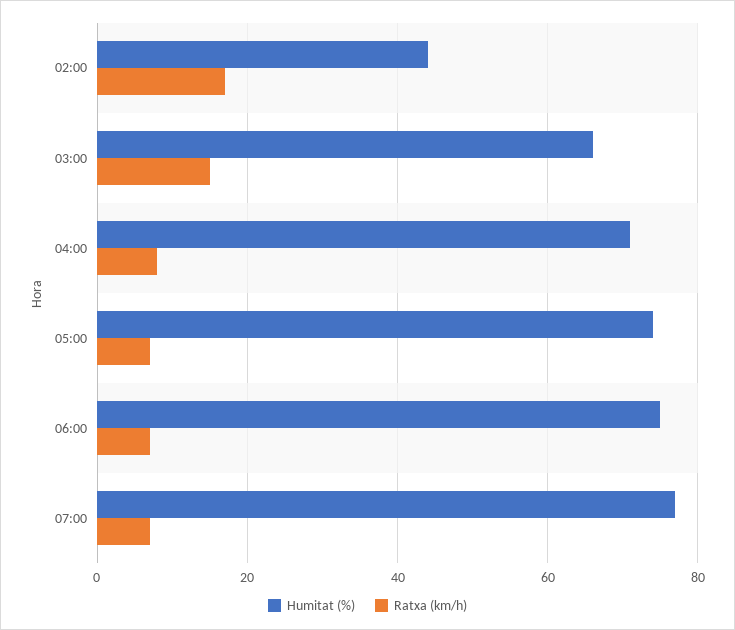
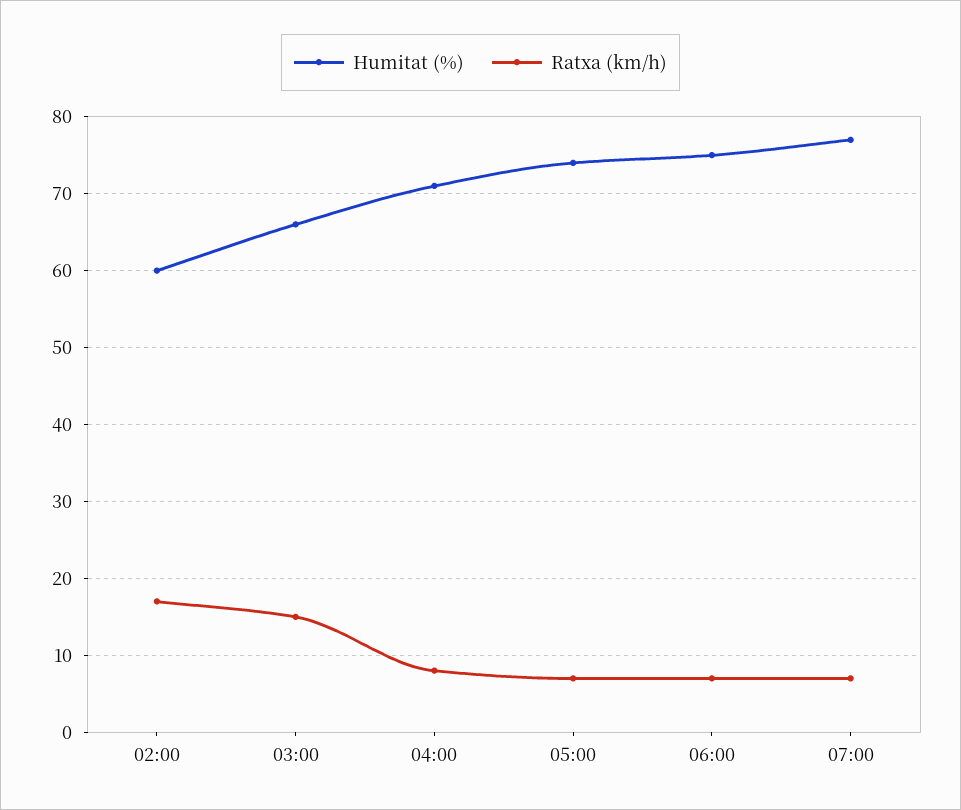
  {
    "Humitat (%)": {
-     "02:00": 45,
+     "02:00": 60,
      "03:00": 66,
      "04:00": 71,
      "05:00": 74,
      "06:00": 75,
      "07:00": 77
    },
    "Ratxa (km/h)": {
      "02:00": 17,
      "03:00": 15,
      "04:00": 8,
      "05:00": 7,
      "06:00": 7,
      "07:00": 7
    }
  }

